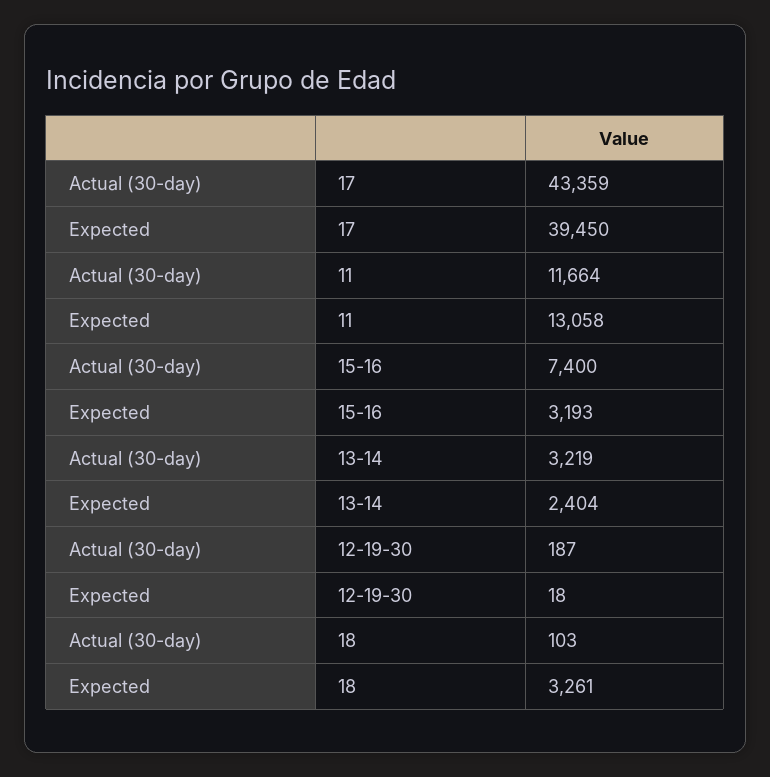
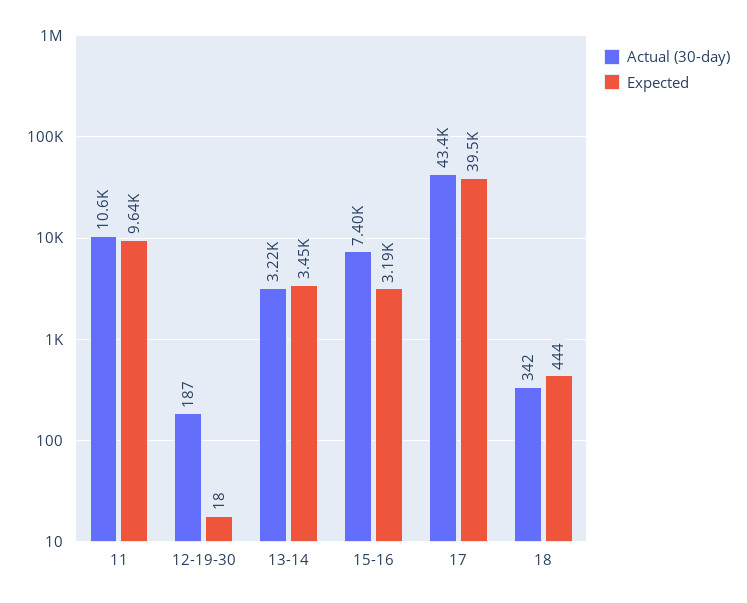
  {
    "Actual (30-day)": {
      "17": 43359,
-     "11": 11664,
+     "11": 10600,
      "15-16": 7400,
      "13-14": 3219,
      "12-19-30": 187,
-     "18": 103
+     "18": 342
    },
    "Expected": {
      "17": 39450,
-     "11": 13058,
+     "11": 9640,
      "15-16": 3193,
-     "13-14": 2404,
+     "13-14": 3450,
      "12-19-30": 18,
-     "18": 3261
+     "18": 444
    }
  }

